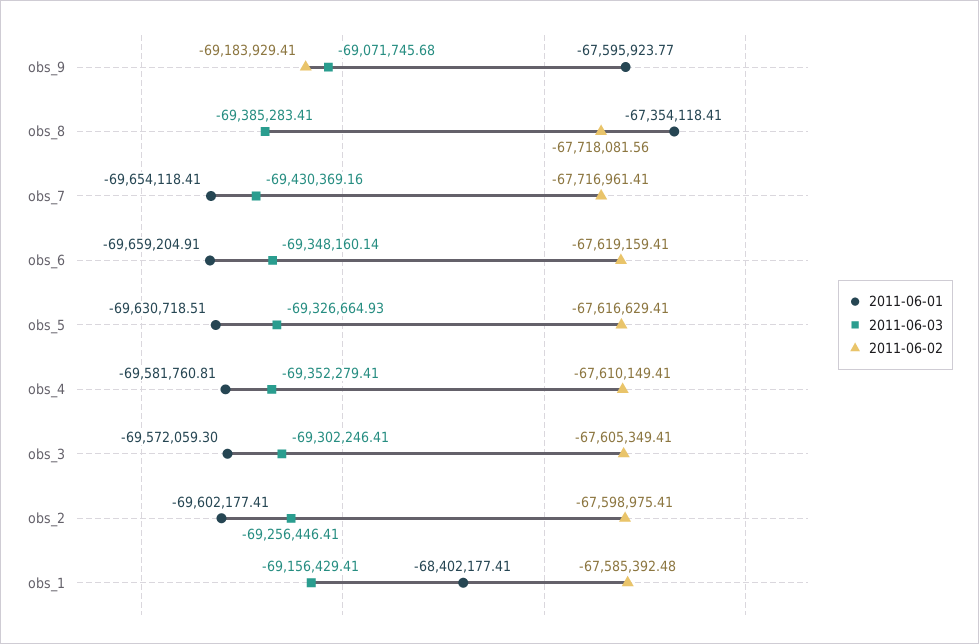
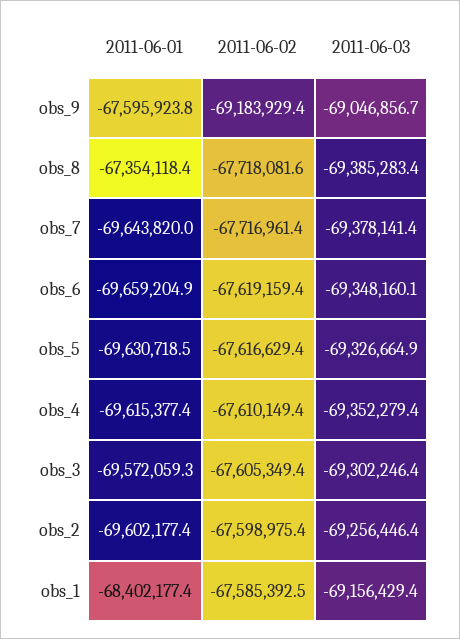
  {
    "2011-06-01": {
      "obs_9": -67595923.77,
      "obs_8": -67354118.41,
-     "obs_7": -69654118.41,
+     "obs_7": -69643820,
      "obs_6": -69659204.91,
      "obs_5": -69630718.51,
-     "obs_4": -69581760.81,
+     "obs_4": -69615377.4,
      "obs_3": -69572059.3,
      "obs_2": -69602177.41,
      "obs_1": -68402177.41
    },
    "2011-06-03": {
-     "obs_9": -69071745.68,
+     "obs_9": -69046856.7,
      "obs_8": -69385283.41,
-     "obs_7": -69430369.16,
+     "obs_7": -69378141.4,
      "obs_6": -69348160.14,
      "obs_5": -69326664.93,
      "obs_4": -69352279.41,
      "obs_3": -69302246.41,
      "obs_2": -69256446.41,
      "obs_1": -69156429.41
    },
    "2011-06-02": {
      "obs_9": -69183929.41,
      "obs_8": -67718081.56,
      "obs_7": -67716961.41,
      "obs_6": -67619159.41,
      "obs_5": -67616629.41,
      "obs_4": -67610149.41,
      "obs_3": -67605349.41,
      "obs_2": -67598975.41,
      "obs_1": -67585392.48
    }
  }

